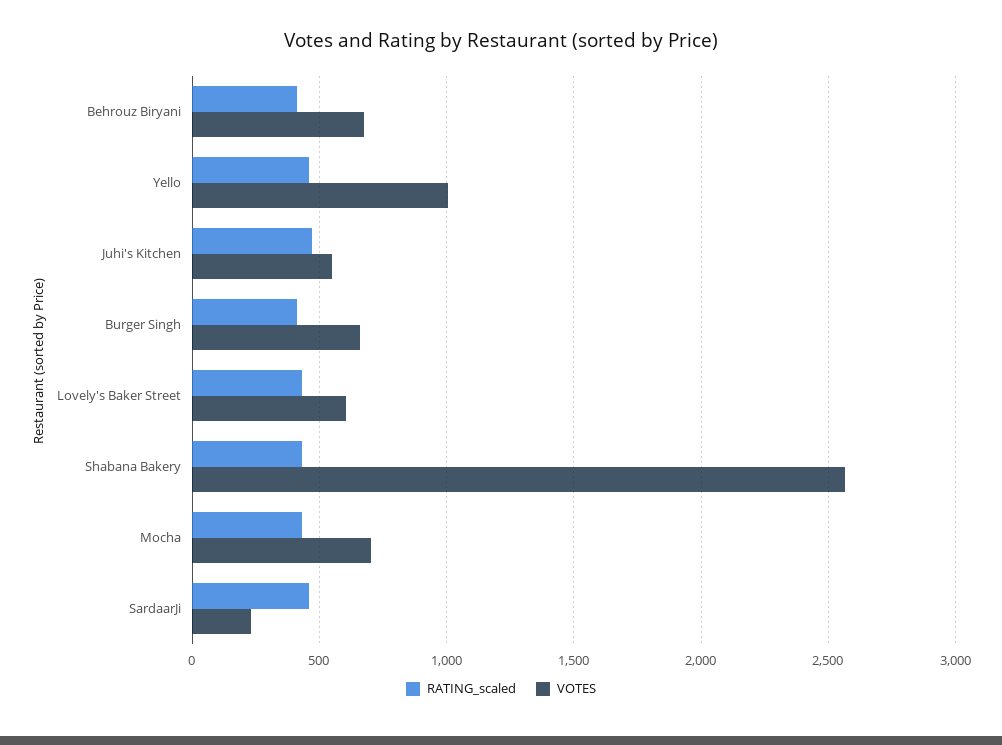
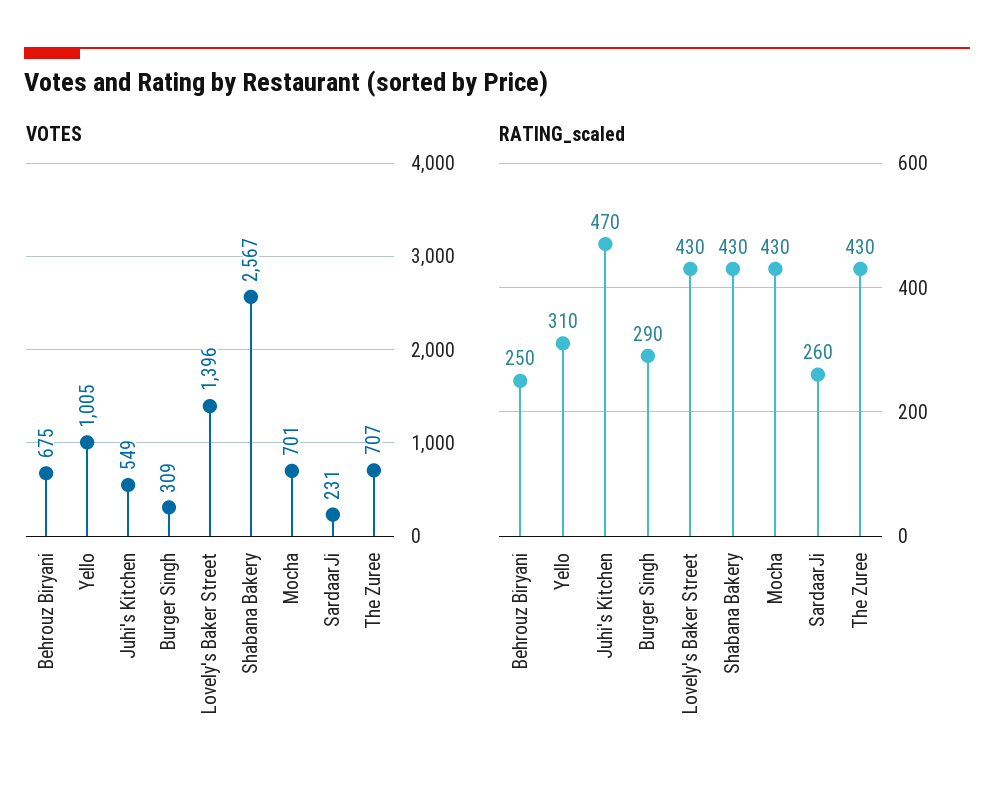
  {
    "RATING_scaled": {
-     "Behrouz Biryani": 400,
+     "Behrouz Biryani": 250,
-     "Yello": 450,
+     "Yello": 310,
      "Juhi's Kitchen": 470,
-     "Burger Singh": 400,
+     "Burger Singh": 290,
      "Lovely's Baker Street": 430,
      "Shabana Bakery": 430,
      "Mocha": 430,
-     "SardaarJi": 450
+     "SardaarJi": 260,
+     "The Zuree": 430
    },
    "VOTES": {
      "Behrouz Biryani": 675,
      "Yello": 1005,
      "Juhi's Kitchen": 549,
-     "Burger Singh": 650,
+     "Burger Singh": 309,
-     "Lovely's Baker Street": 600,
+     "Lovely's Baker Street": 1396,
      "Shabana Bakery": 2567,
      "Mocha": 701,
-     "SardaarJi": 231
+     "SardaarJi": 231,
+     "The Zuree": 707
    }
  }

